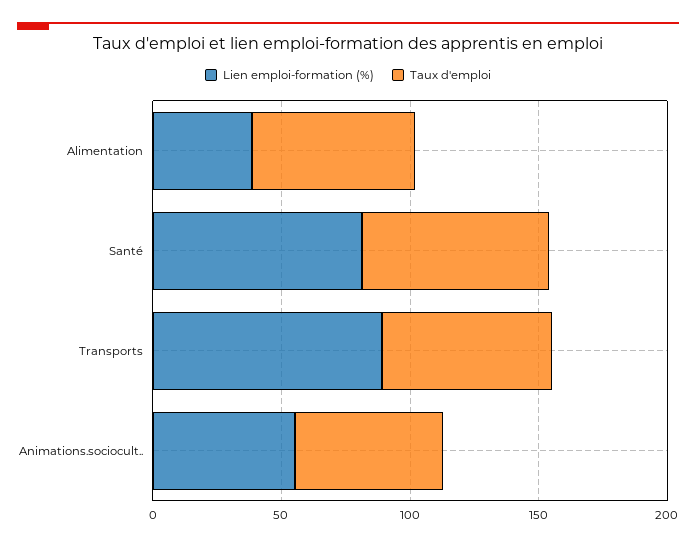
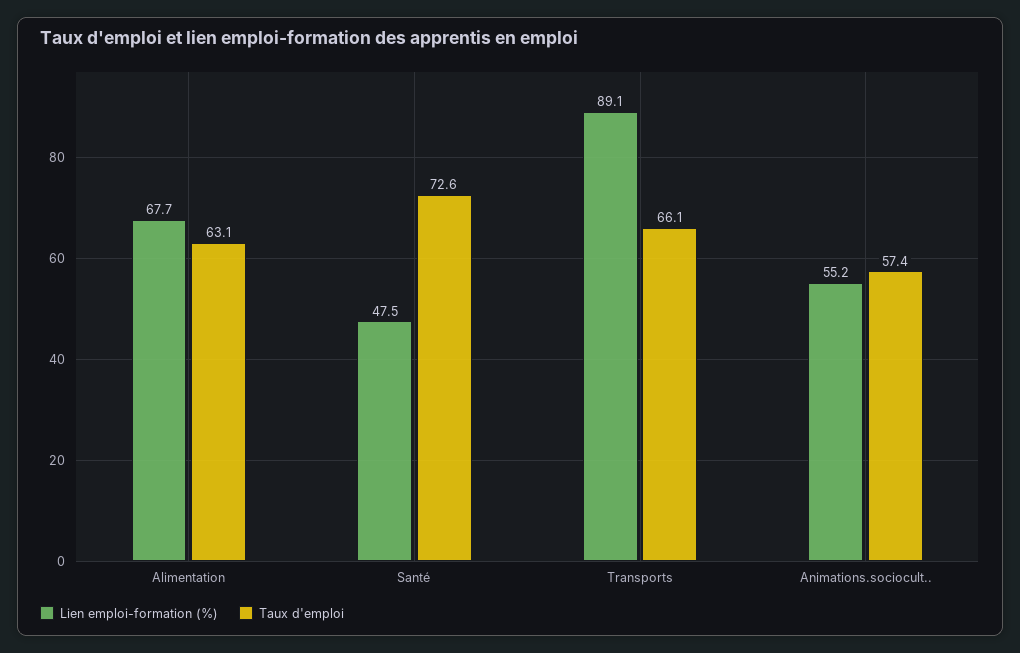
  {
    "Lien emploi-formation (%)": {
-     "Alimentation": 40,
+     "Alimentation": 67.7,
-     "Santé": 80,
+     "Santé": 47.5,
      "Transports": 89.1,
      "Animations.sociocult..": 55.2
    },
    "Taux d'emploi": {
      "Alimentation": 63.1,
      "Santé": 72.6,
      "Transports": 66.1,
      "Animations.sociocult..": 57.4
    }
  }

